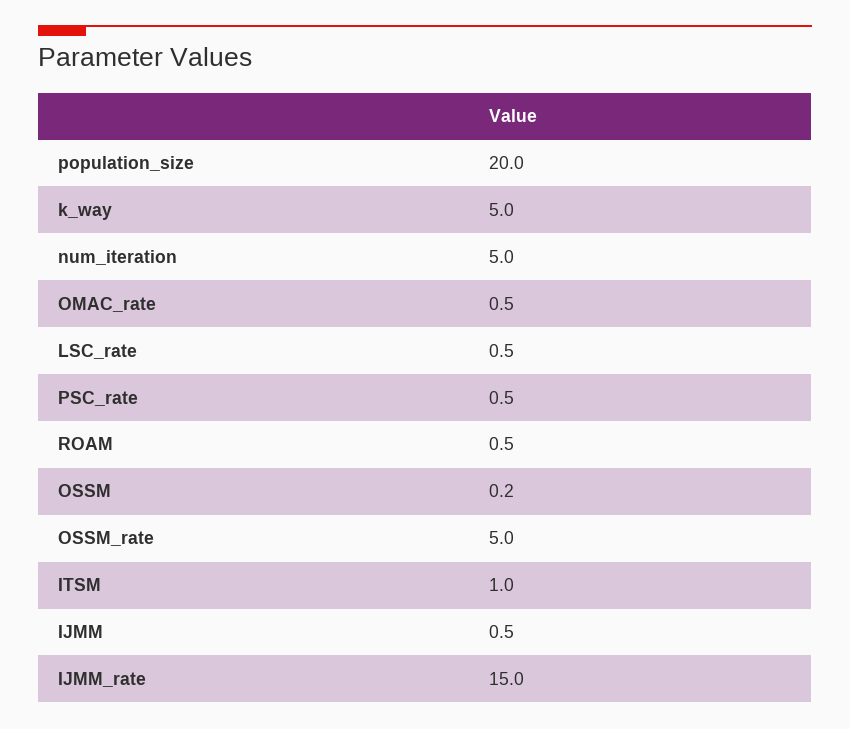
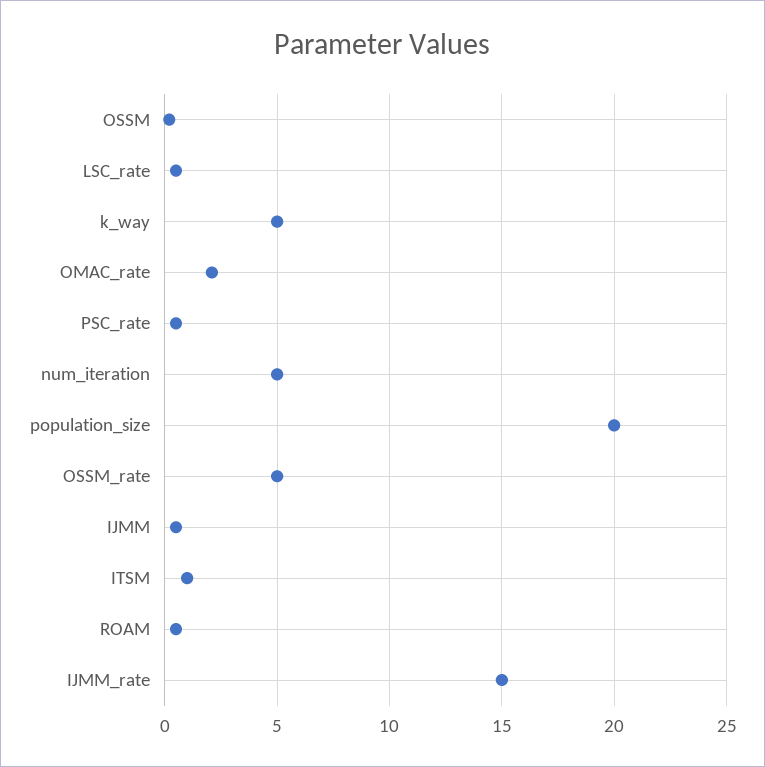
  {
    "population_size": 20,
    "k_way": 5,
    "num_iteration": 5,
-   "OMAC_rate": 0.5,
+   "OMAC_rate": 2,
    "LSC_rate": 0.5,
    "PSC_rate": 0.5,
    "ROAM": 0.5,
    "OSSM": 0.2,
    "OSSM_rate": 5,
    "ITSM": 1,
    "IJMM": 0.5,
    "IJMM_rate": 15
  }

